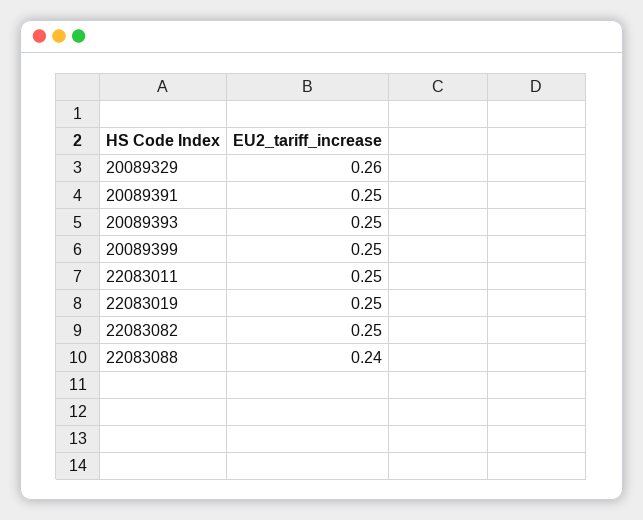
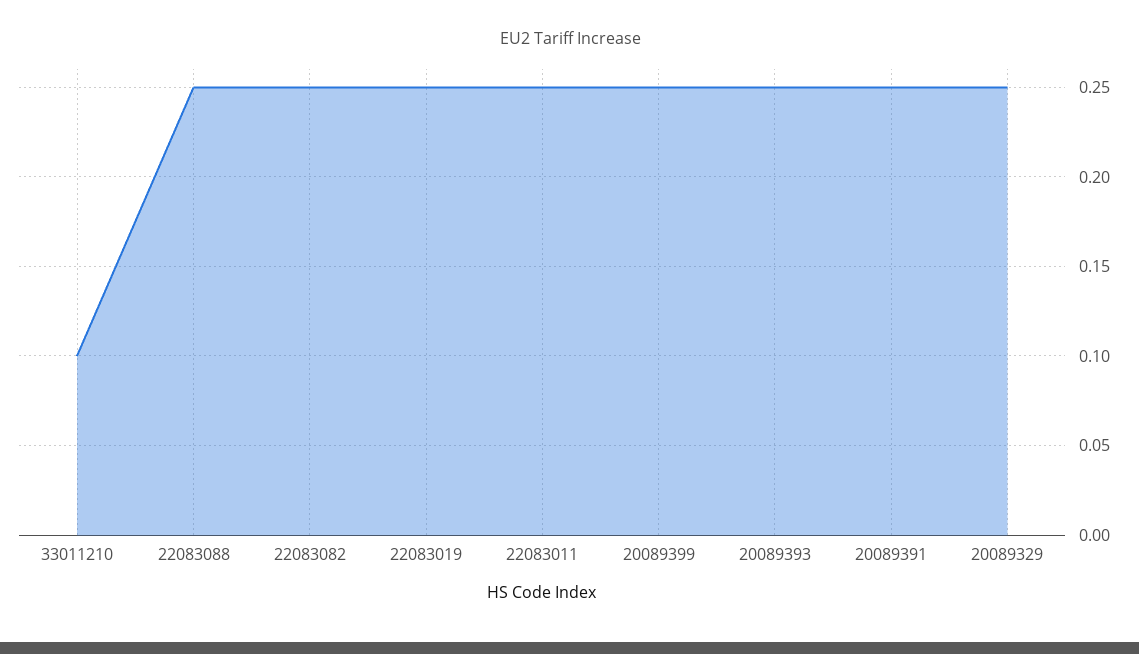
  {
-   "20089329": 0.26,
+   "20089329": 0.25,
    "20089391": 0.25,
    "20089393": 0.25,
    "20089399": 0.25,
    "22083011": 0.25,
    "22083019": 0.25,
    "22083082": 0.25,
-   "22083088": 0.24
+   "22083088": 0.25,
+   "33011210": 0.1
  }

